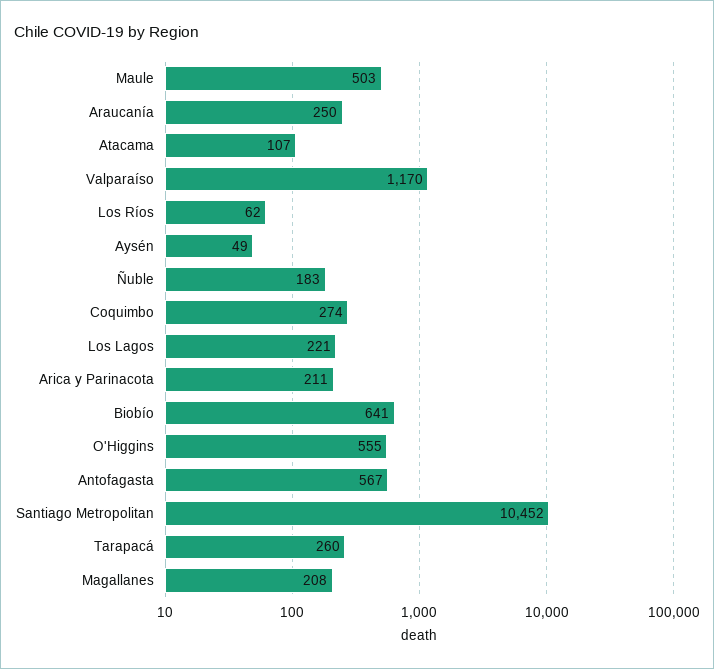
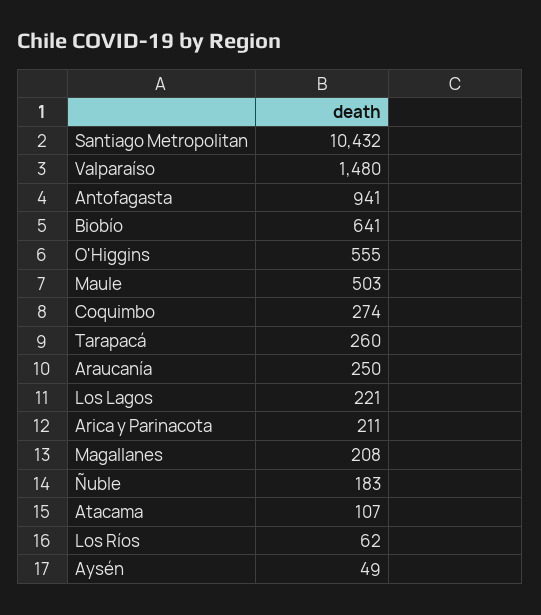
  {
    "Maule": 503,
    "Araucanía": 250,
    "Atacama": 107,
-   "Valparaíso": 1170,
+   "Valparaíso": 1480,
    "Los Ríos": 62,
    "Aysén": 49,
    "Ñuble": 183,
    "Coquimbo": 274,
    "Los Lagos": 221,
    "Arica y Parinacota": 211,
    "Biobío": 641,
    "O'Higgins": 555,
-   "Antofagasta": 567,
+   "Antofagasta": 941,
-   "Santiago Metropolitan": 10452,
+   "Santiago Metropolitan": 10432,
    "Tarapacá": 260,
    "Magallanes": 208
  }

